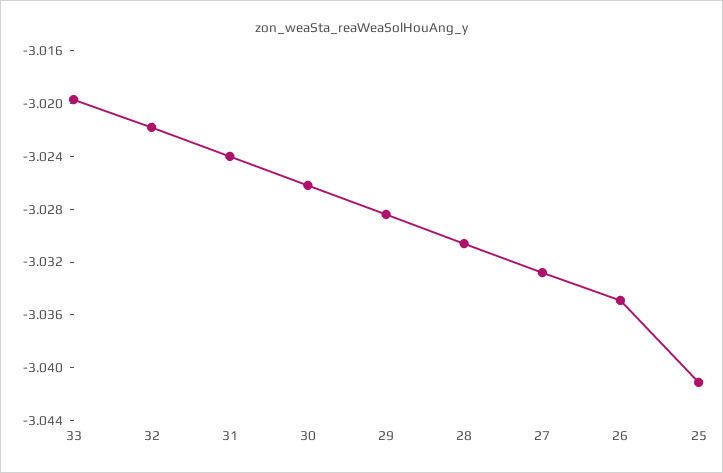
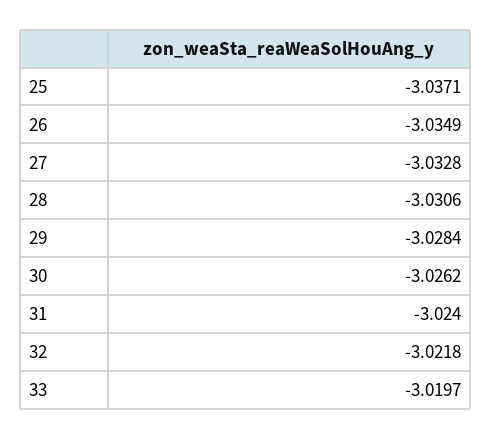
  {
    "33": -3.0197,
    "32": -3.0218,
    "31": -3.024,
    "30": -3.0262,
    "29": -3.0284,
    "28": -3.0306,
    "27": -3.0328,
    "26": -3.0349,
-   "25": -3.041
+   "25": -3.0371
  }

